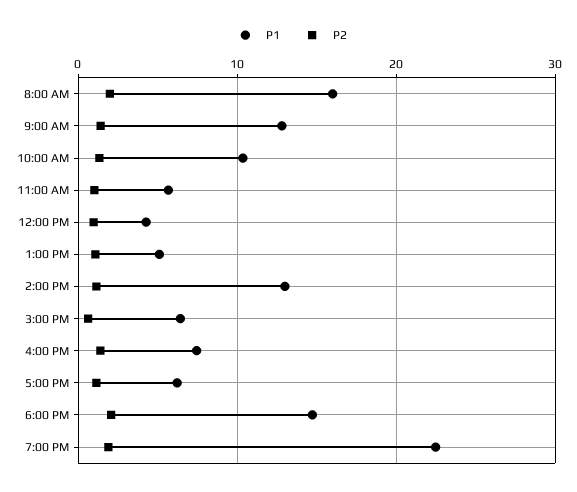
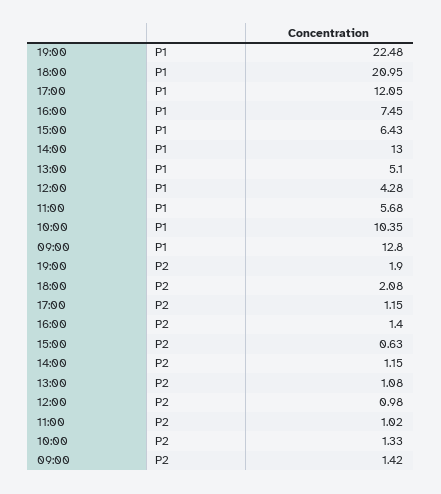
  {
    "P1": {
-     "8:00 AM": 16,
      "9:00 AM": 12.8,
      "10:00 AM": 10.35,
      "11:00 AM": 5.68,
      "12:00 PM": 4.28,
      "1:00 PM": 5.1,
      "2:00 PM": 13,
      "3:00 PM": 6.43,
      "4:00 PM": 7.45,
-     "5:00 PM": 6,
+     "5:00 PM": 12.05,
-     "6:00 PM": 15,
+     "6:00 PM": 20.95,
      "7:00 PM": 22.48
    },
    "P2": {
-     "8:00 AM": 2,
      "9:00 AM": 1.42,
      "10:00 AM": 1.33,
      "11:00 AM": 1.02,
      "12:00 PM": 0.98,
      "1:00 PM": 1.08,
      "2:00 PM": 1.15,
      "3:00 PM": 0.63,
      "4:00 PM": 1.4,
      "5:00 PM": 1.15,
      "6:00 PM": 2.08,
      "7:00 PM": 1.9
    }
  }

